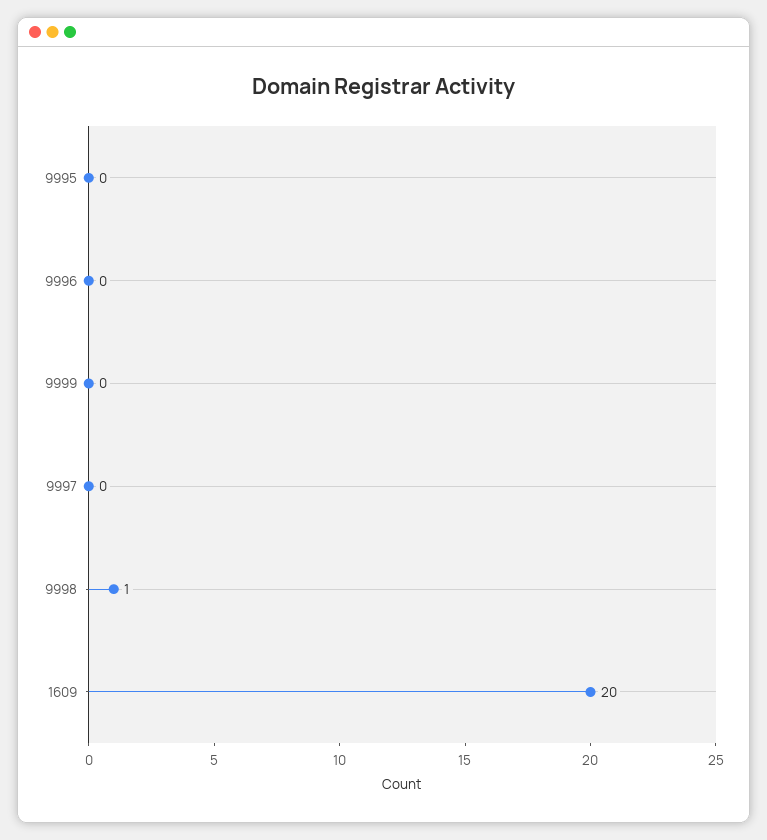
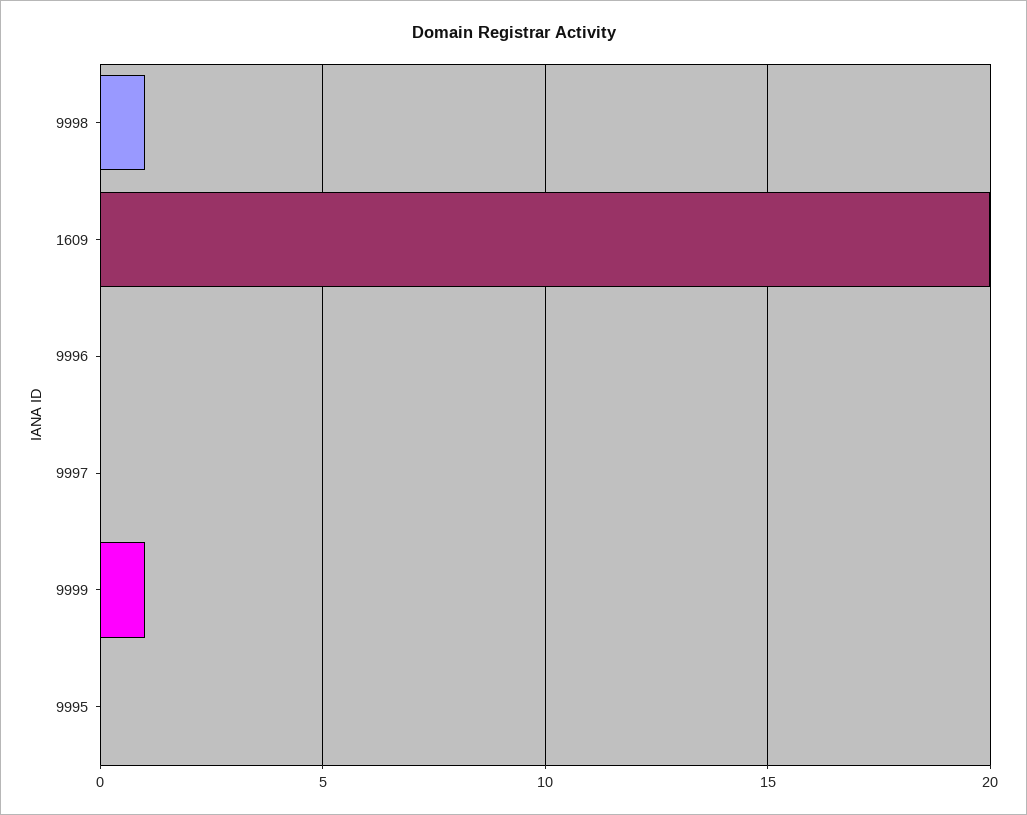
  {
    "9995": 0,
    "9996": 0,
-   "9999": 0,
+   "9999": 1,
    "9997": 0,
    "9998": 1,
    "1609": 20
  }

